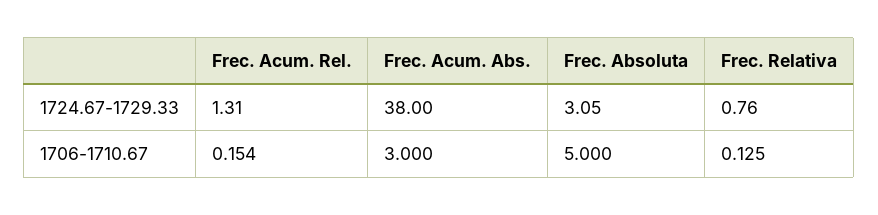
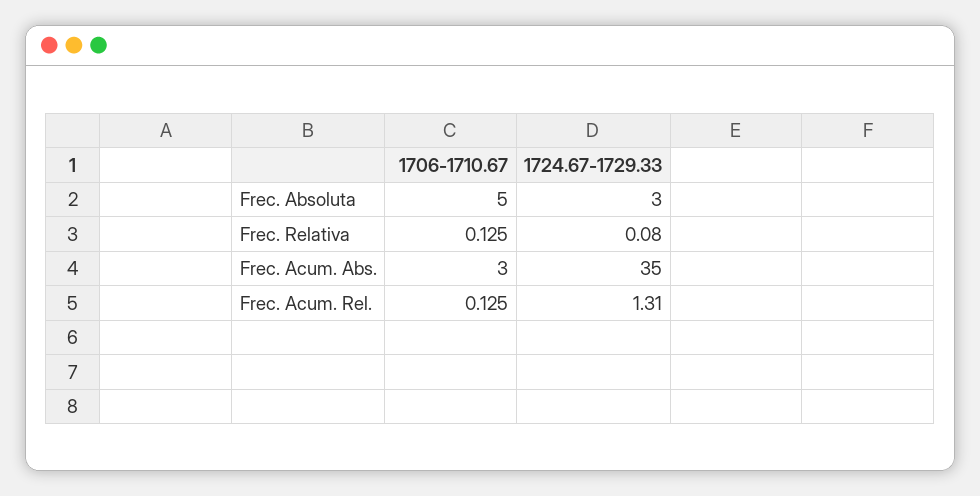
  {
    "Frec. Acum. Rel.": {
      "1724.67-1729.33": 1.31,
-     "1706-1710.67": 0.154
+     "1706-1710.67": 0.125
    },
    "Frec. Acum. Abs.": {
-     "1724.67-1729.33": 38,
+     "1724.67-1729.33": 35,
      "1706-1710.67": 3
    },
    "Frec. Absoluta": {
-     "1724.67-1729.33": 3.05,
+     "1724.67-1729.33": 3,
      "1706-1710.67": 5
    },
    "Frec. Relativa": {
-     "1724.67-1729.33": 0.76,
+     "1724.67-1729.33": 0.08,
      "1706-1710.67": 0.125
    }
  }

